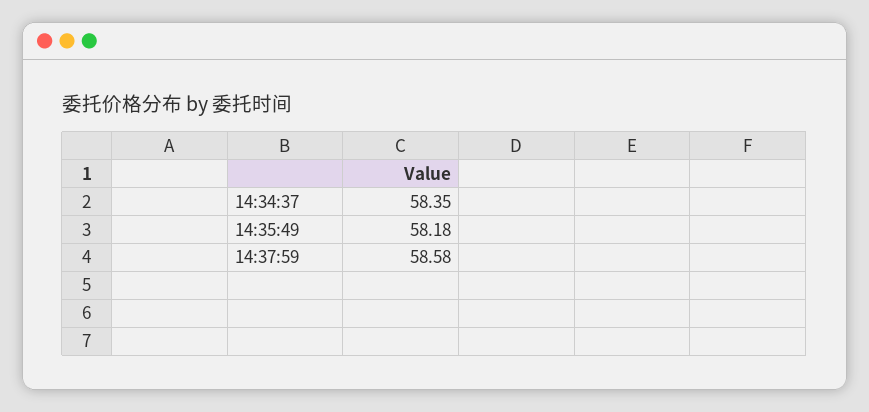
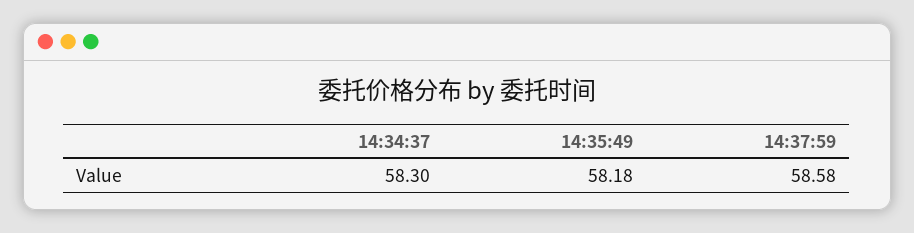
  {
-   "14:34:37": 58.35,
+   "14:34:37": 58.3,
    "14:35:49": 58.18,
    "14:37:59": 58.58
  }

